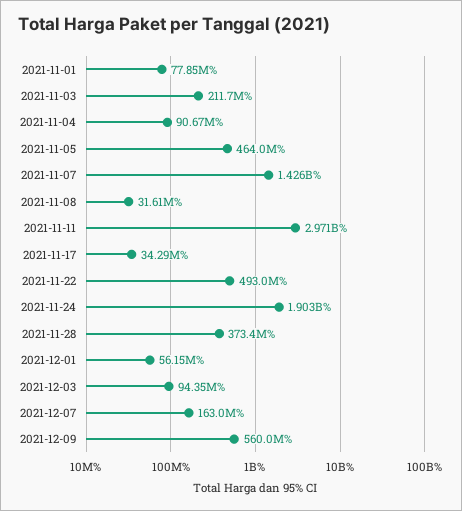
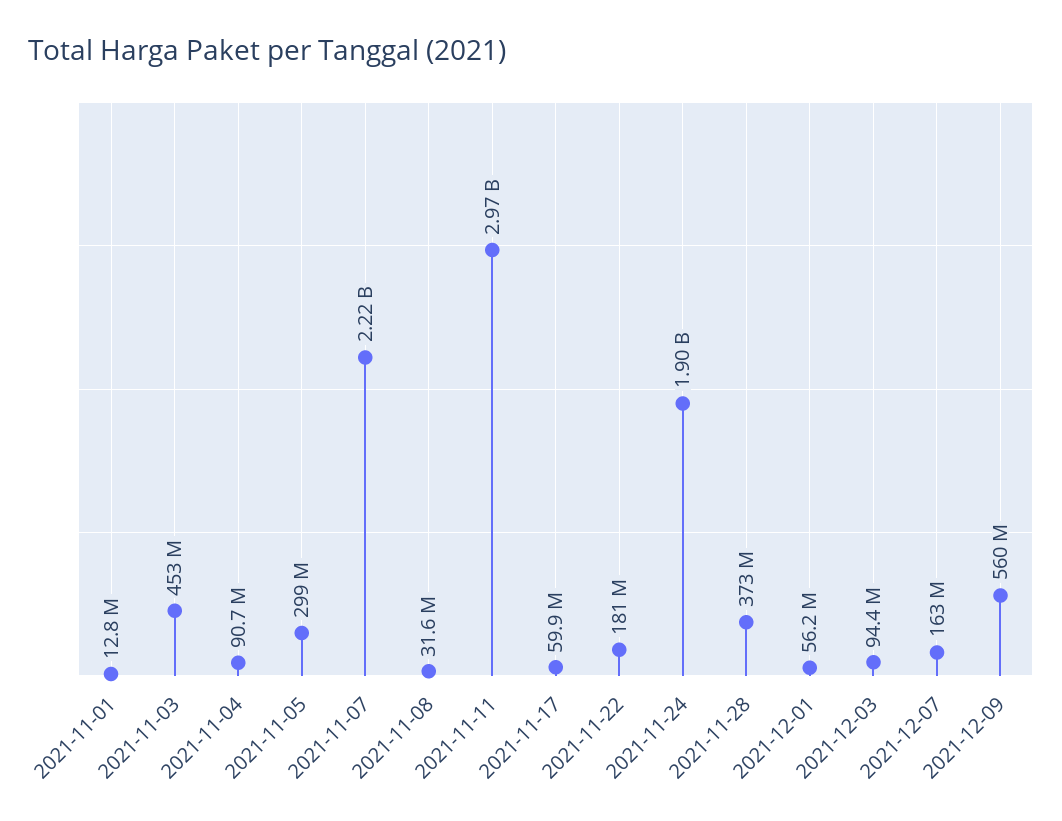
  {
-   "2021-11-01": 77850000,
+   "2021-11-01": 12800000,
-   "2021-11-03": 211700000,
+   "2021-11-03": 453000000,
    "2021-11-04": 90670000,
-   "2021-11-05": 464000000,
+   "2021-11-05": 299000000,
-   "2021-11-07": 1426000000,
+   "2021-11-07": 2220000000,
    "2021-11-08": 31610000,
    "2021-11-11": 2971000000,
-   "2021-11-17": 34290000,
+   "2021-11-17": 59900000,
-   "2021-11-22": 493000000,
+   "2021-11-22": 181000000,
    "2021-11-24": 1903000000,
    "2021-11-28": 373400000,
    "2021-12-01": 56150000,
    "2021-12-03": 94350000,
    "2021-12-07": 163000000,
    "2021-12-09": 560000000
  }

